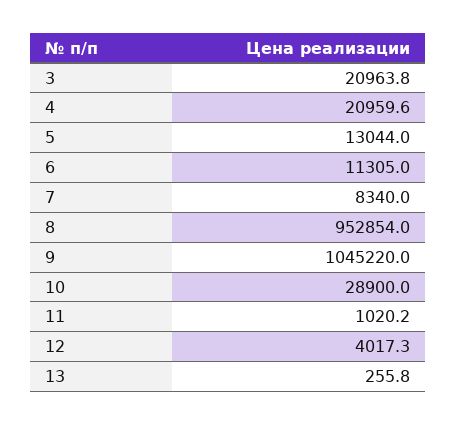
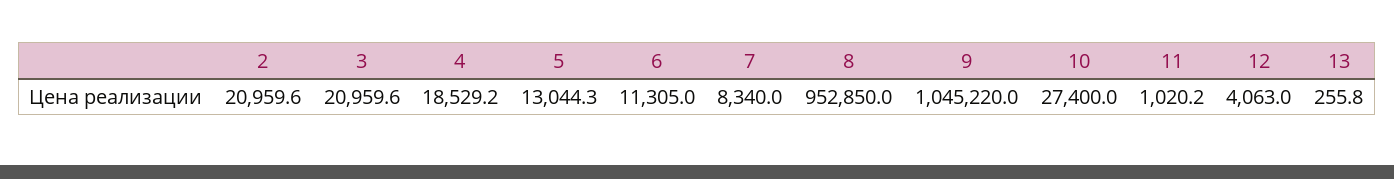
  {
-   "3": 20963.8,
+   "3": 20959.6,
-   "4": 20959.6,
+   "4": 18529.2,
-   "5": 13044,
+   "5": 13044.3,
    "6": 11305,
    "7": 8340,
-   "8": 952854,
+   "8": 952850,
    "9": 1045220,
-   "10": 28900,
+   "10": 27400,
    "11": 1020.2,
-   "12": 4017.3,
+   "12": 4063,
-   "13": 255.8
+   "13": 255.8,
+   "2": 20959.6
  }

